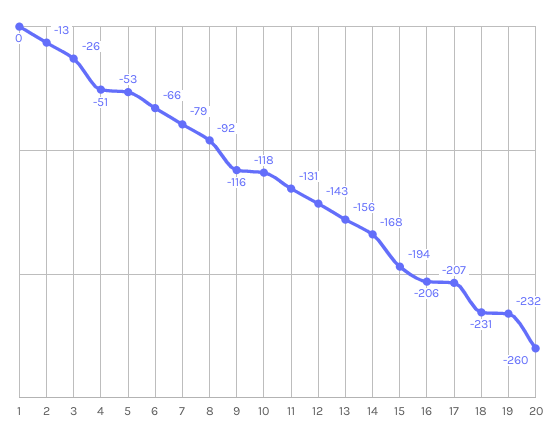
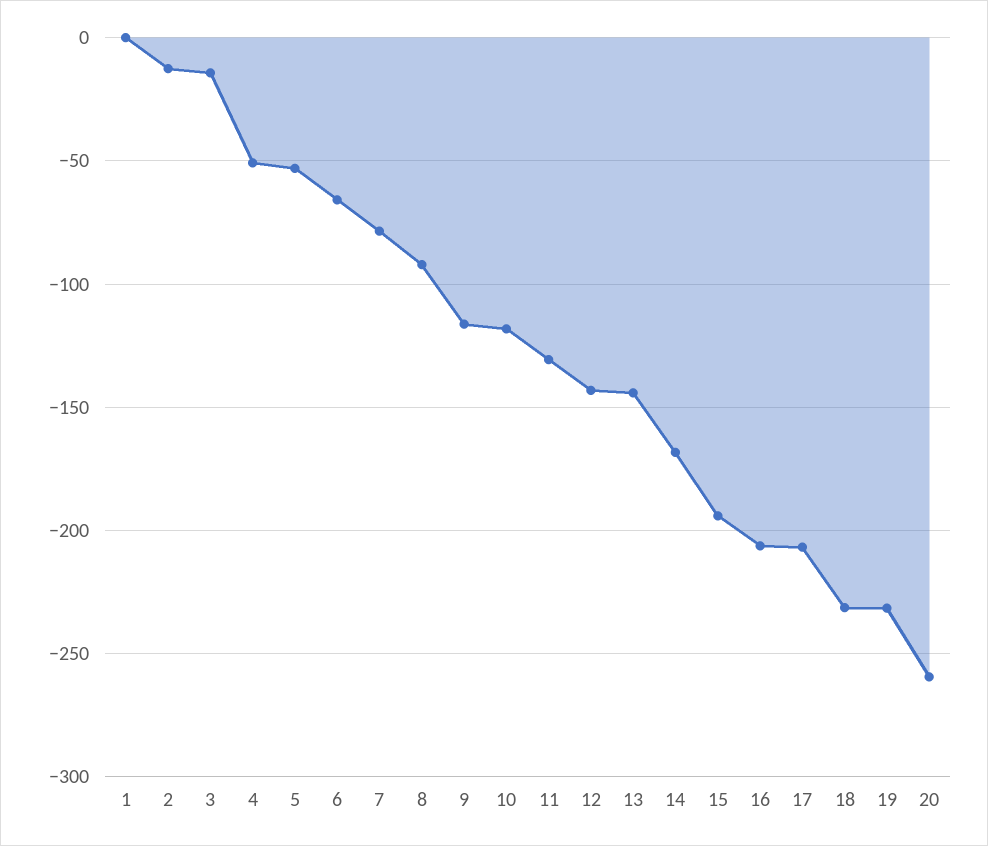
  {
    "1": 0,
    "2": -13,
-   "3": -26,
+   "3": -15,
    "4": -51,
    "5": -53,
    "6": -66,
    "7": -79,
    "8": -92,
    "9": -116,
    "10": -118,
    "11": -131,
    "12": -143,
-   "13": -156,
+   "13": -145,
    "14": -168,
    "15": -194,
    "16": -206,
    "17": -207,
    "18": -231,
    "19": -232,
    "20": -260
  }

